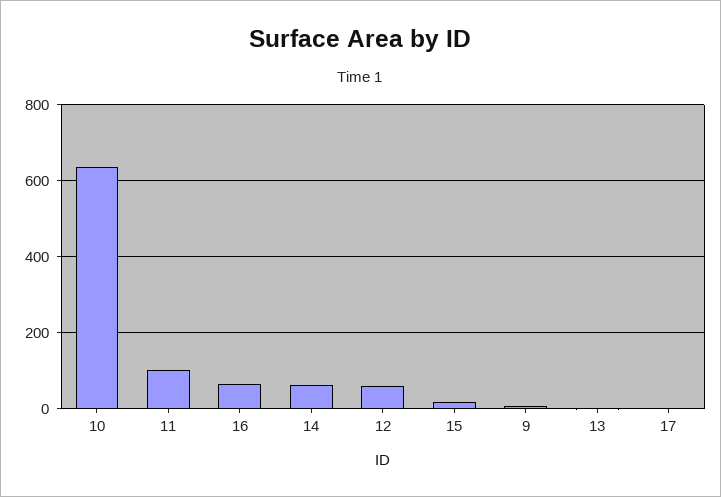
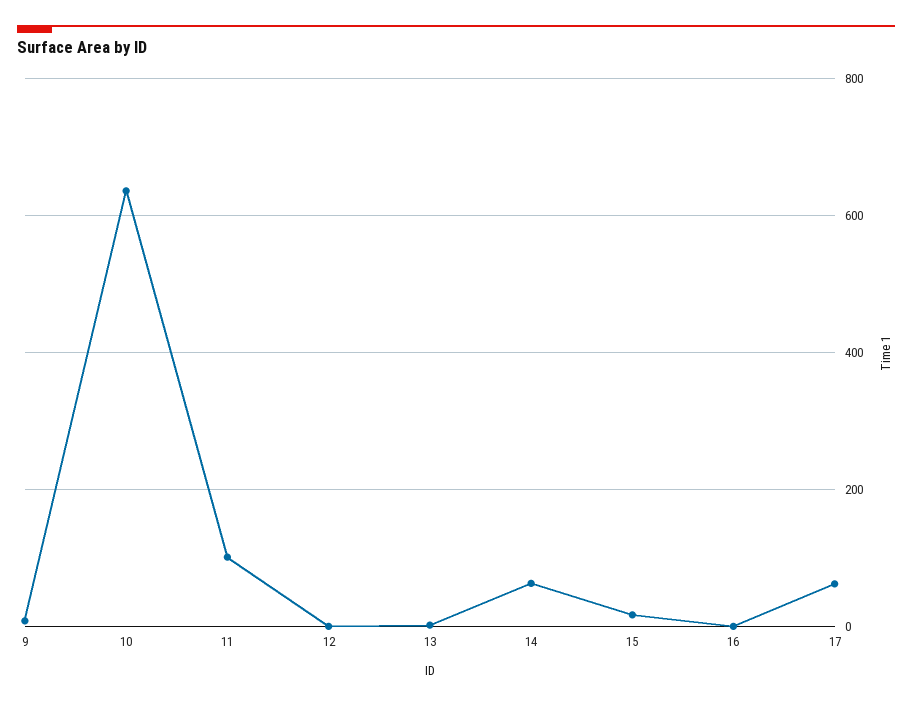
  {
    "10": 640,
    "11": 100,
-   "16": 60,
+   "16": 0,
    "14": 60,
-   "12": 60,
+   "12": 0,
    "15": 20,
    "9": 0,
    "13": 0,
-   "17": 0
+   "17": 60
  }

